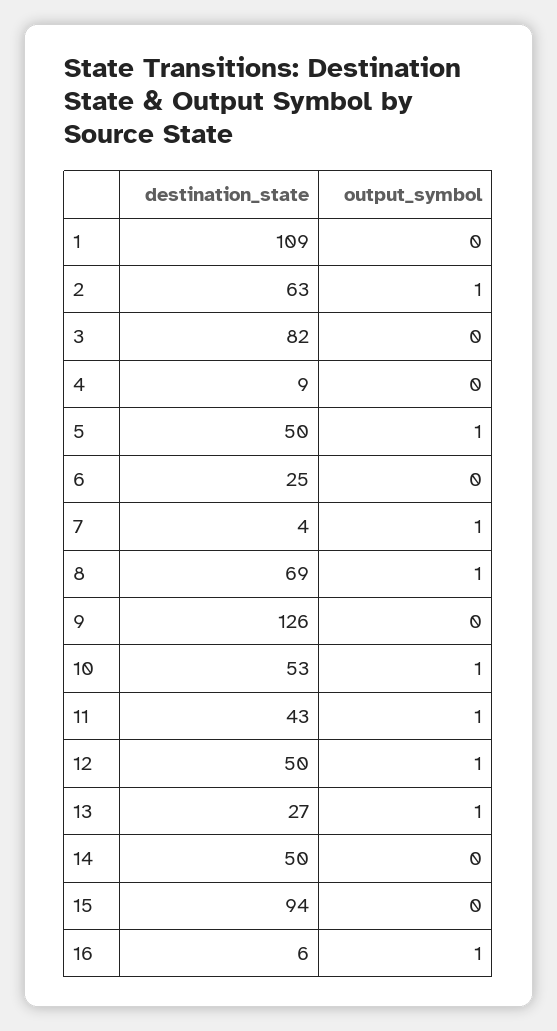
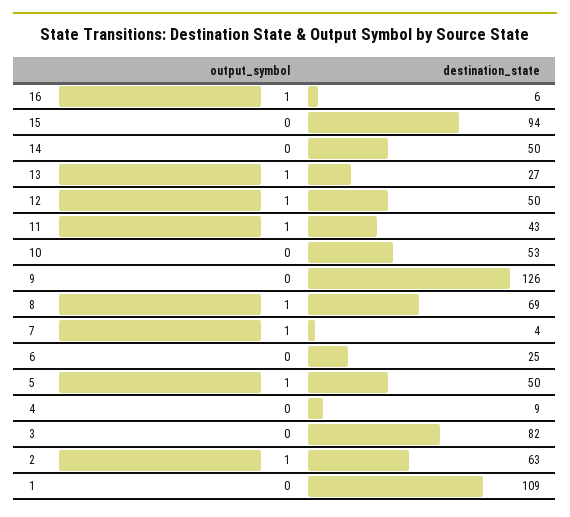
  {
    "destination_state": {
      "1": 109,
      "2": 63,
      "3": 82,
      "4": 9,
      "5": 50,
      "6": 25,
      "7": 4,
      "8": 69,
      "9": 126,
      "10": 53,
      "11": 43,
      "12": 50,
      "13": 27,
      "14": 50,
      "15": 94,
      "16": 6
    },
    "output_symbol": {
      "1": 0,
      "2": 1,
      "3": 0,
      "4": 0,
      "5": 1,
      "6": 0,
      "7": 1,
      "8": 1,
      "9": 0,
-     "10": 1,
+     "10": 0,
      "11": 1,
      "12": 1,
      "13": 1,
      "14": 0,
      "15": 0,
      "16": 1
    }
  }

